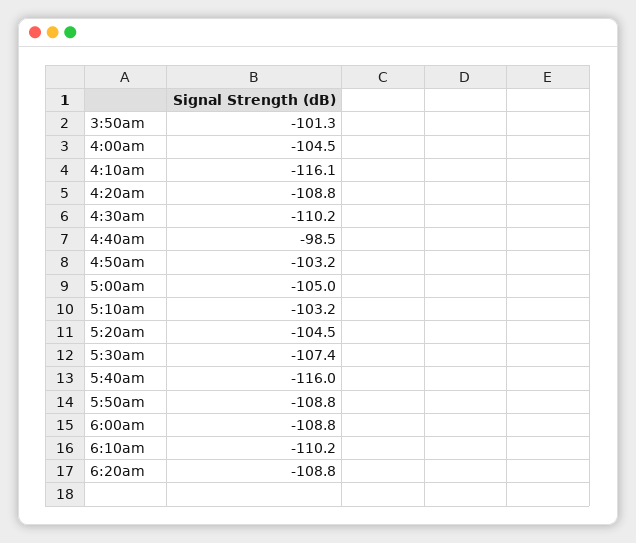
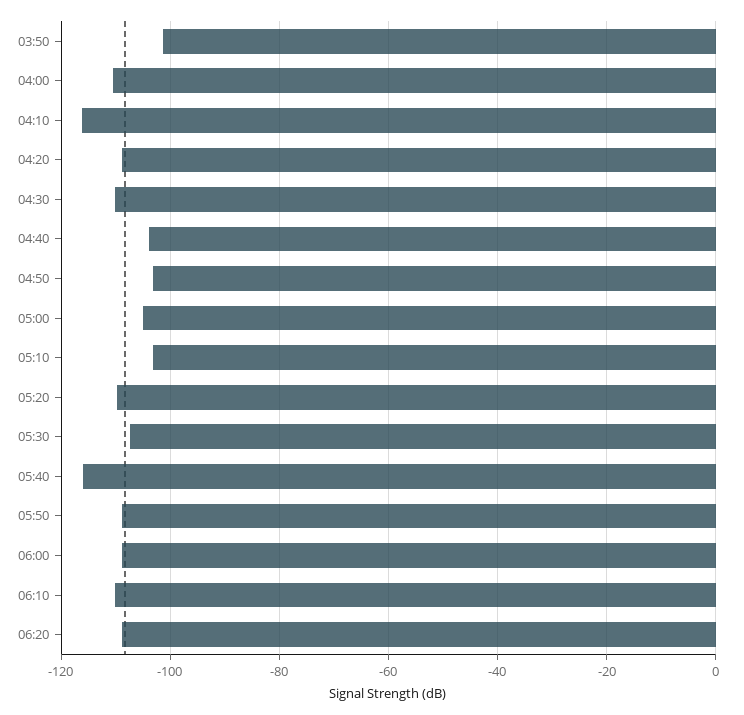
  {
    "3:50am": -101.3,
-   "4:00am": -104.5,
+   "4:00am": -110,
    "4:10am": -116.1,
    "4:20am": -108.8,
    "4:30am": -110.2,
-   "4:40am": -98.5,
+   "4:40am": -104,
    "4:50am": -103.2,
    "5:00am": -105,
    "5:10am": -103.2,
-   "5:20am": -104.5,
+   "5:20am": -110,
    "5:30am": -107.4,
    "5:40am": -116,
    "5:50am": -108.8,
    "6:00am": -108.8,
    "6:10am": -110.2,
    "6:20am": -108.8
  }

